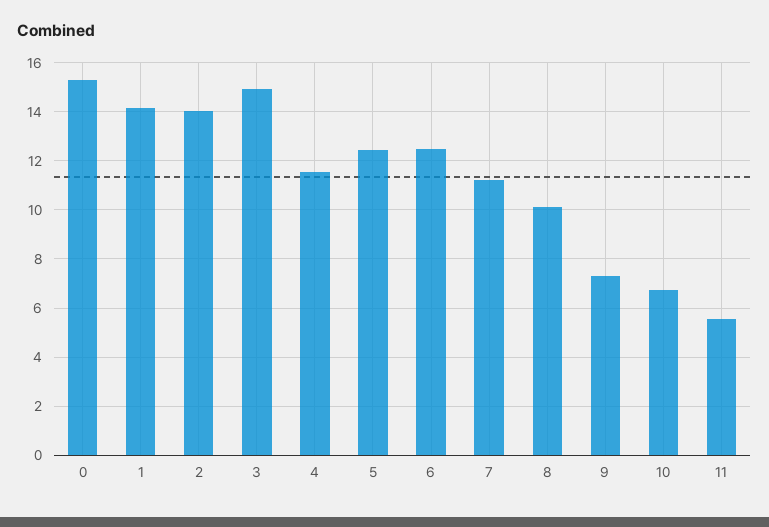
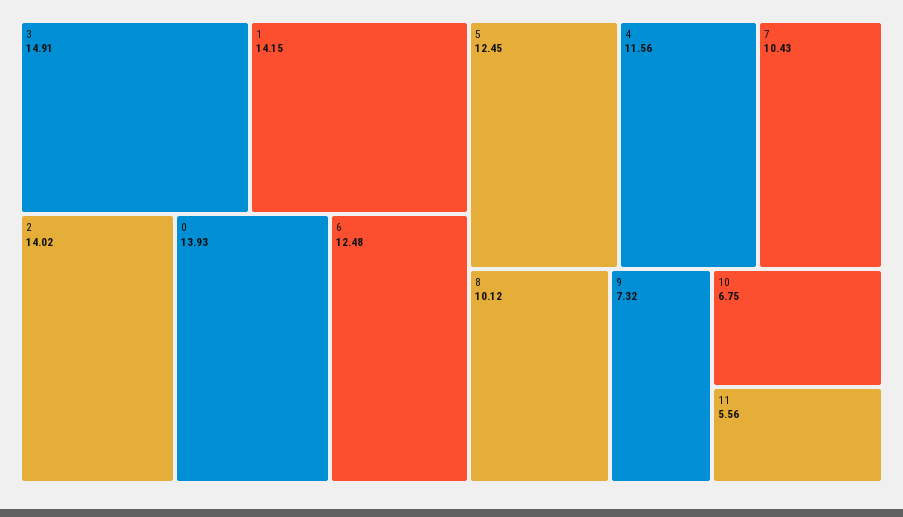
  {
-   "0": 15.25,
+   "0": 13.93,
    "1": 14.15,
    "2": 14.02,
    "3": 14.91,
    "4": 11.56,
    "5": 12.45,
    "6": 12.48,
-   "7": 11.25,
+   "7": 10.43,
    "8": 10.12,
    "9": 7.32,
    "10": 6.75,
    "11": 5.56
  }

